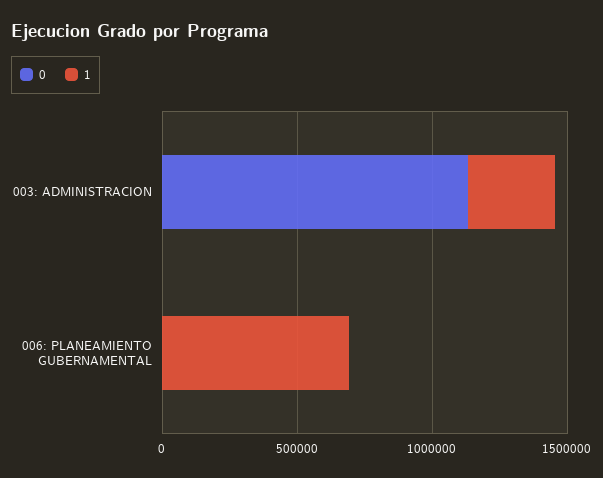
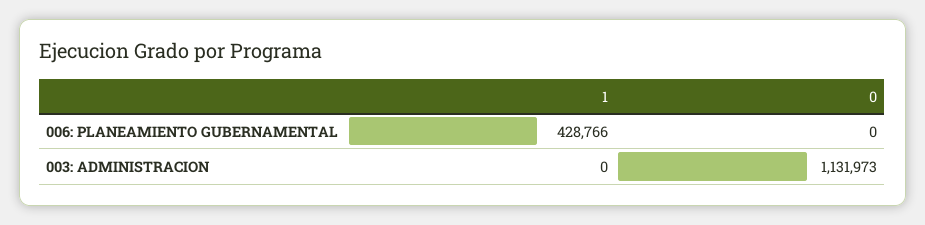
  {
    "0": {
      "003: ADMINISTRACION": 1131973,
      "006: PLANEAMIENTO GUBERNAMENTAL": 0
    },
    "1": {
-     "003: ADMINISTRACION": 300000,
+     "003: ADMINISTRACION": 0,
-     "006: PLANEAMIENTO GUBERNAMENTAL": 700000
+     "006: PLANEAMIENTO GUBERNAMENTAL": 428766
    }
  }

